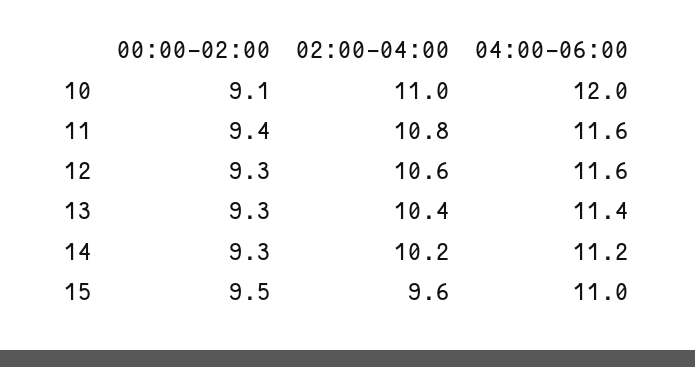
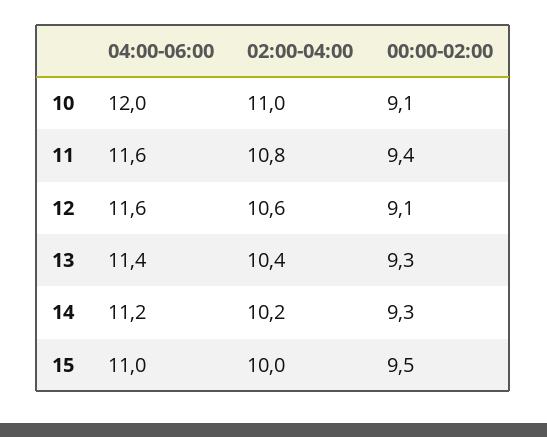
  {
    "00:00-02:00": {
      "10": 9.1,
      "11": 9.4,
-     "12": 9.3,
+     "12": 9.1,
      "13": 9.3,
      "14": 9.3,
      "15": 9.5
    },
    "02:00-04:00": {
      "10": 11,
      "11": 10.8,
      "12": 10.6,
      "13": 10.4,
      "14": 10.2,
-     "15": 9.6
+     "15": 10
    },
    "04:00-06:00": {
      "10": 12,
      "11": 11.6,
      "12": 11.6,
      "13": 11.4,
      "14": 11.2,
      "15": 11
    }
  }

